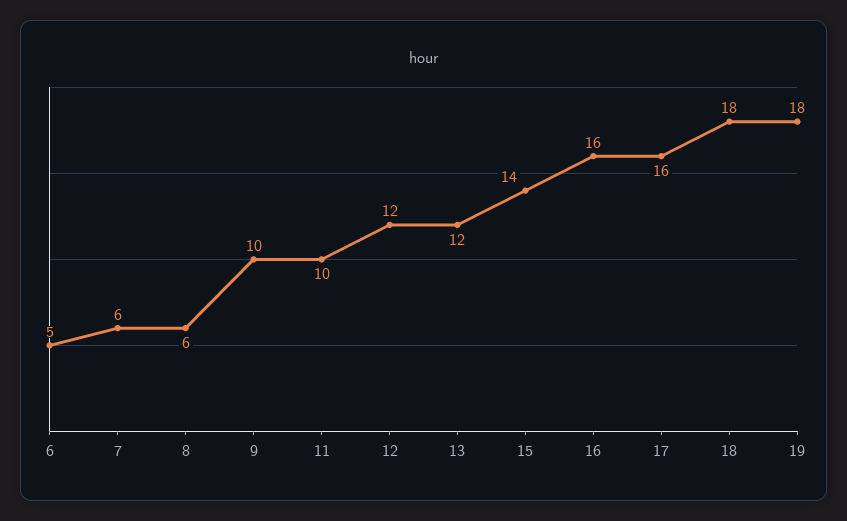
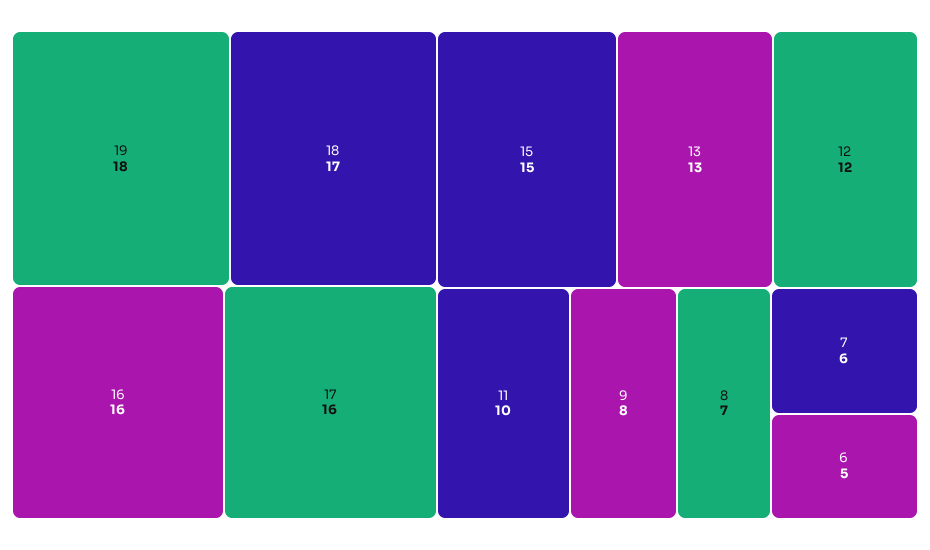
  {
    "6": 5,
    "7": 6,
-   "8": 6,
+   "8": 7,
-   "9": 10,
+   "9": 8,
    "11": 10,
    "12": 12,
-   "13": 12,
+   "13": 13,
-   "15": 14,
+   "15": 15,
    "16": 16,
    "17": 16,
-   "18": 18,
+   "18": 17,
    "19": 18
  }

